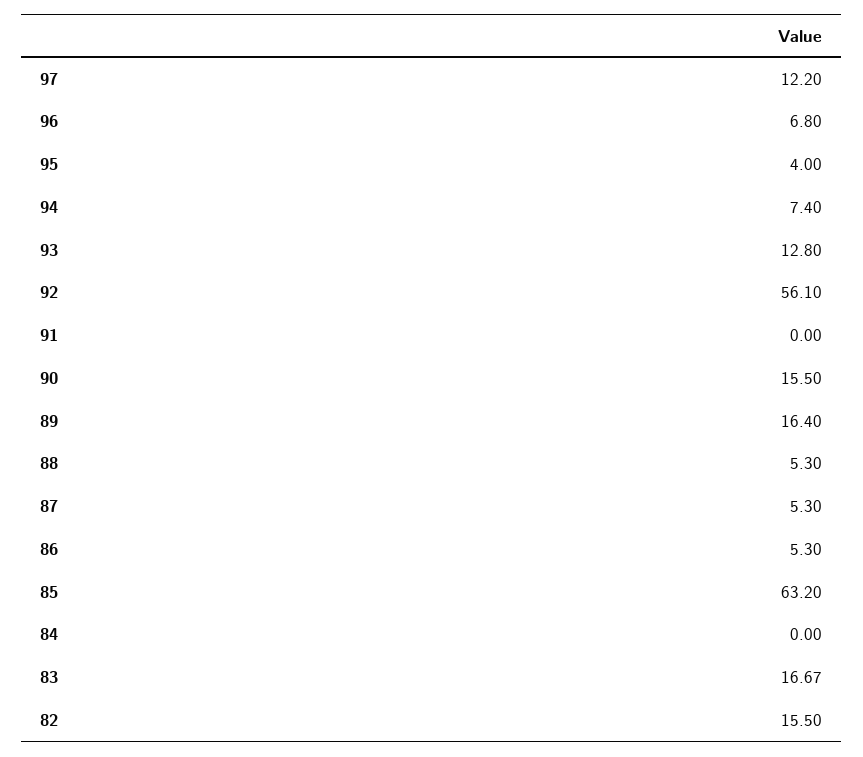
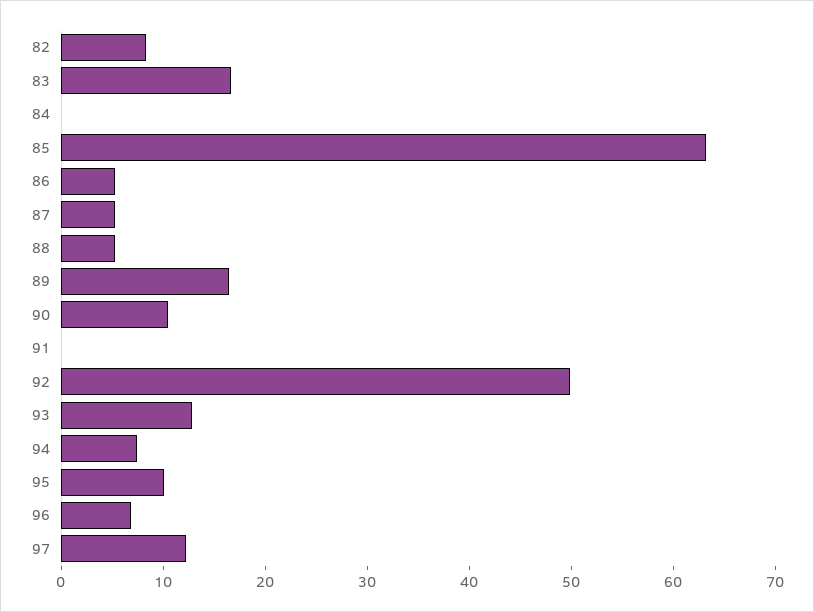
  {
    "97": 12.2,
    "96": 6.8,
-   "95": 4,
+   "95": 10,
    "94": 7.4,
    "93": 12.8,
-   "92": 56.1,
+   "92": 50,
    "91": 0,
-   "90": 15.5,
+   "90": 10,
    "89": 16.4,
    "88": 5.3,
    "87": 5.3,
    "86": 5.3,
    "85": 63.2,
    "84": 0,
    "83": 16.67,
-   "82": 15.5
+   "82": 8
  }

